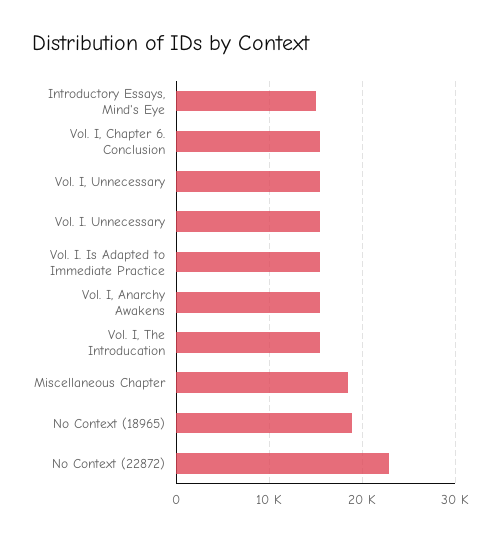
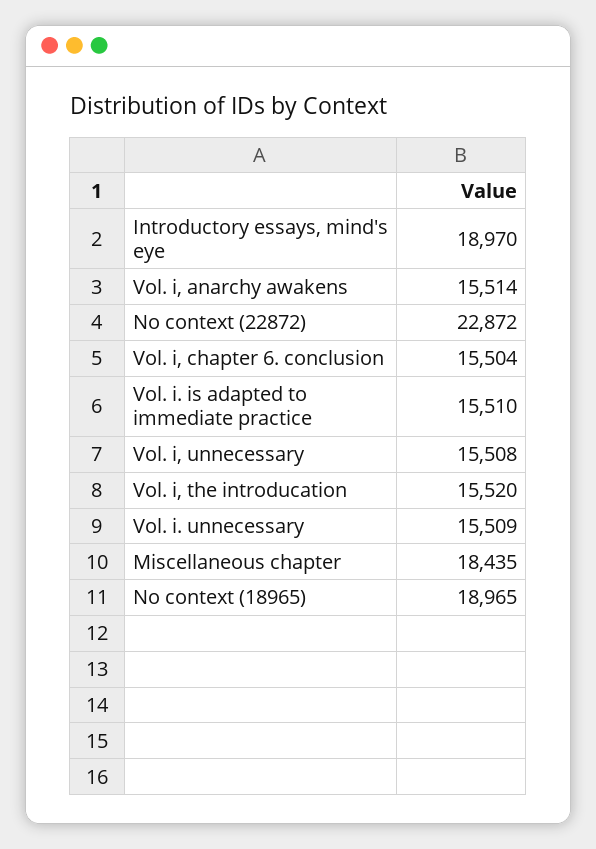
  {
-   "Introductory Essays, Mind's Eye": 15000,
+   "Introductory Essays, Mind's Eye": 18970,
    "Vol. I, Chapter 6. Conclusion": 15504,
    "Vol. I, Unnecessary": 15508,
    "Vol. I. Unnecessary": 15509,
    "Vol. I. Is Adapted to Immediate Practice": 15510,
    "Vol. I, Anarchy Awakens": 15514,
    "Vol. I, The Introducation": 15520,
    "Miscellaneous Chapter": 18435,
    "No Context (18965)": 18965,
    "No Context (22872)": 22872
  }

